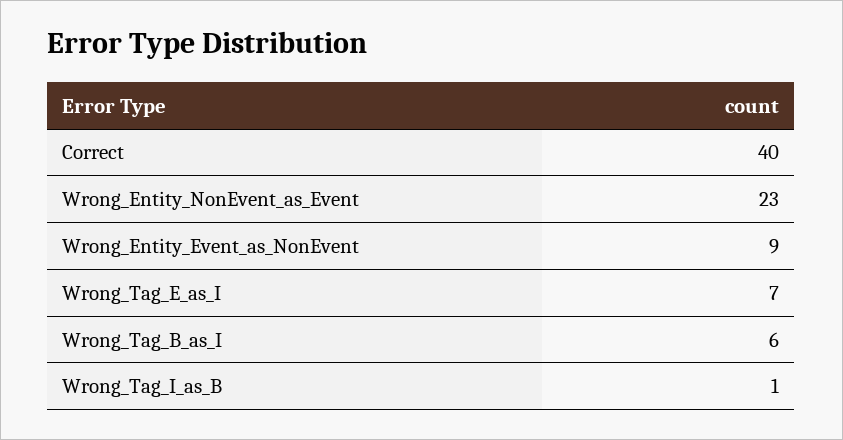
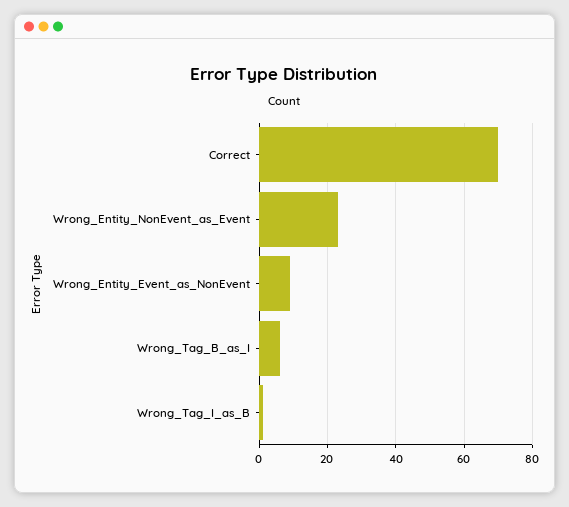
  {
-   "Correct": 40,
+   "Correct": 70,
    "Wrong_Entity_NonEvent_as_Event": 23,
    "Wrong_Entity_Event_as_NonEvent": 9,
-   "Wrong_Tag_E_as_I": 7,
    "Wrong_Tag_B_as_I": 6,
    "Wrong_Tag_I_as_B": 1
  }

